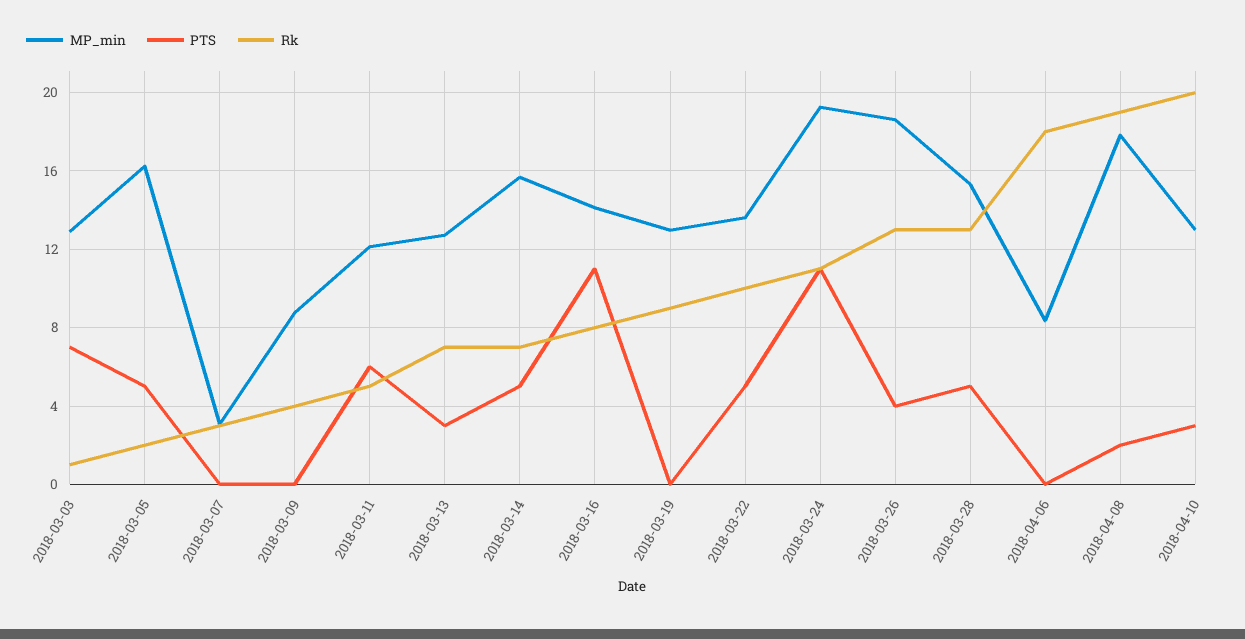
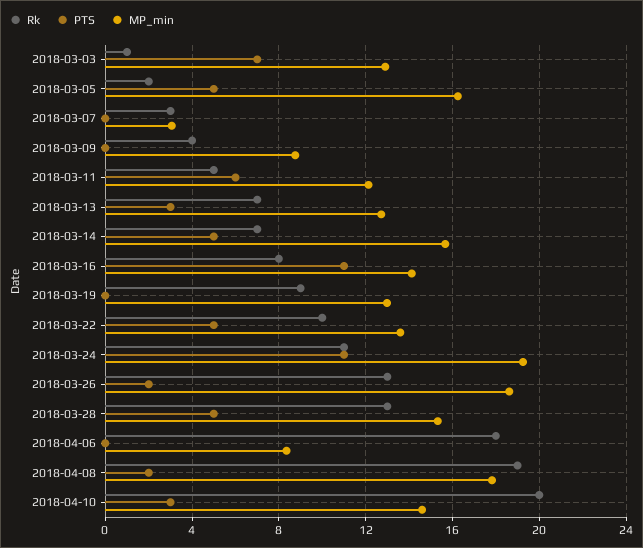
  {
    "MP_min": {
      "2018-03-03": 13,
      "2018-03-05": 16.5,
      "2018-03-07": 3,
      "2018-03-09": 9,
      "2018-03-11": 12,
      "2018-03-13": 12.5,
      "2018-03-14": 15.5,
      "2018-03-16": 14,
      "2018-03-19": 13,
      "2018-03-22": 13.5,
      "2018-03-24": 19.5,
      "2018-03-26": 18.5,
      "2018-03-28": 15.5,
      "2018-04-06": 8.5,
      "2018-04-08": 18,
-     "2018-04-10": 13
+     "2018-04-10": 14.5
    },
    "PTS": {
      "2018-03-03": 7,
      "2018-03-05": 5,
      "2018-03-07": 0,
      "2018-03-09": 0,
      "2018-03-11": 6,
      "2018-03-13": 3,
      "2018-03-14": 5,
      "2018-03-16": 11,
      "2018-03-19": 0,
      "2018-03-22": 5,
      "2018-03-24": 11,
-     "2018-03-26": 4,
+     "2018-03-26": 2,
      "2018-03-28": 5,
      "2018-04-06": 0,
      "2018-04-08": 2,
      "2018-04-10": 3
    },
    "Rk": {
      "2018-03-03": 1,
      "2018-03-05": 2,
      "2018-03-07": 3,
      "2018-03-09": 4,
      "2018-03-11": 5,
      "2018-03-13": 7,
      "2018-03-14": 7,
      "2018-03-16": 8,
      "2018-03-19": 9,
      "2018-03-22": 10,
      "2018-03-24": 11,
      "2018-03-26": 13,
      "2018-03-28": 13,
      "2018-04-06": 18,
      "2018-04-08": 19,
      "2018-04-10": 20
    }
  }

